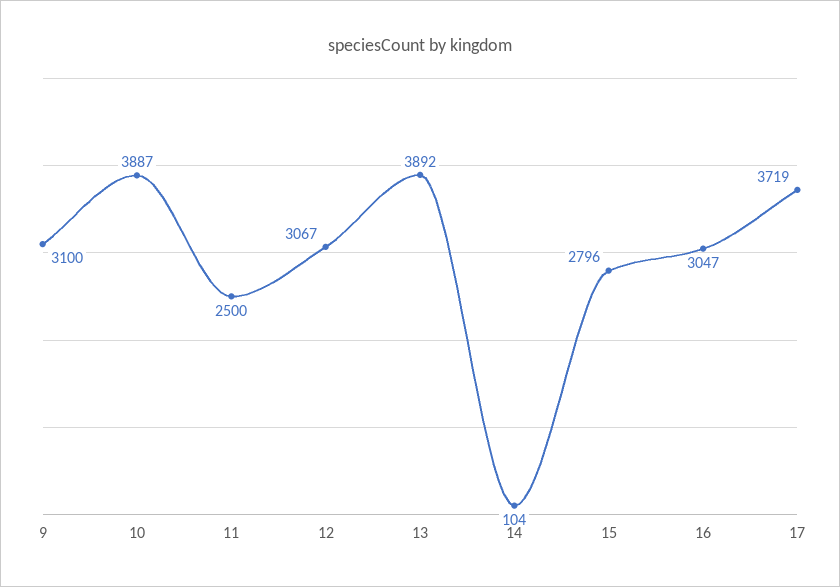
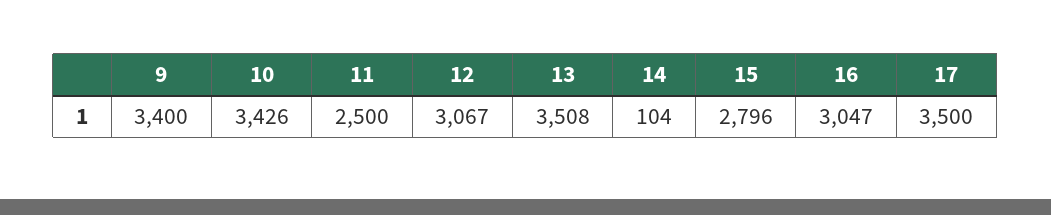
  {
-   "9": 3100,
+   "9": 3400,
-   "10": 3887,
+   "10": 3426,
    "11": 2500,
    "12": 3067,
-   "13": 3892,
+   "13": 3508,
    "14": 104,
    "15": 2796,
    "16": 3047,
-   "17": 3719
+   "17": 3500
  }

